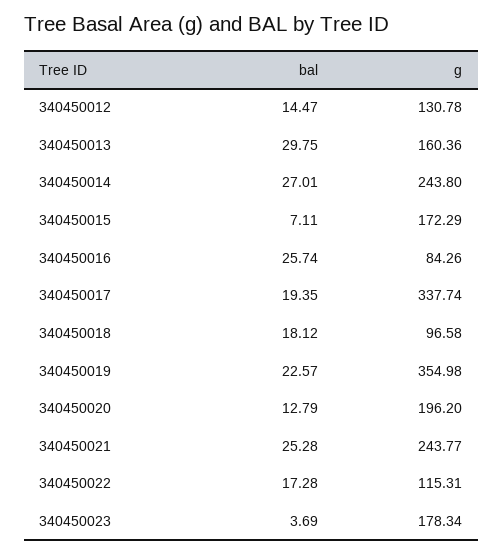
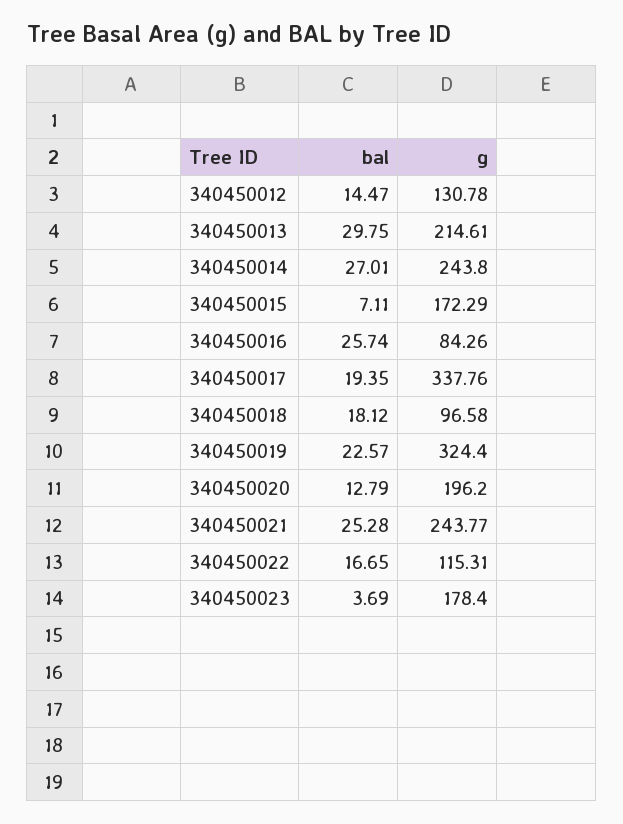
  {
    "bal": {
      "340450012": 14.47,
      "340450013": 29.75,
      "340450014": 27.01,
      "340450015": 7.11,
      "340450016": 25.74,
      "340450017": 19.35,
      "340450018": 18.12,
      "340450019": 22.57,
      "340450020": 12.79,
      "340450021": 25.28,
-     "340450022": 17.28,
+     "340450022": 16.65,
      "340450023": 3.69
    },
    "g": {
      "340450012": 130.78,
-     "340450013": 160.36,
+     "340450013": 214.61,
      "340450014": 243.8,
      "340450015": 172.29,
      "340450016": 84.26,
-     "340450017": 337.74,
+     "340450017": 337.76,
      "340450018": 96.58,
-     "340450019": 354.98,
+     "340450019": 324.4,
      "340450020": 196.2,
      "340450021": 243.77,
      "340450022": 115.31,
-     "340450023": 178.34
+     "340450023": 178.4
    }
  }

